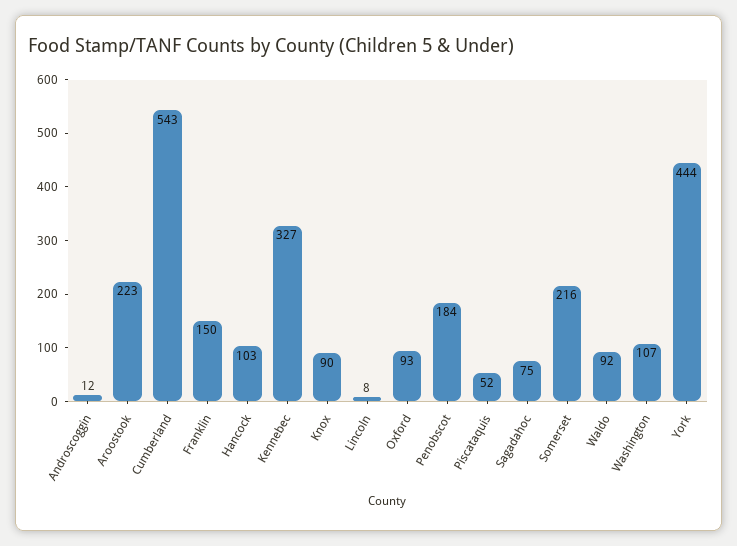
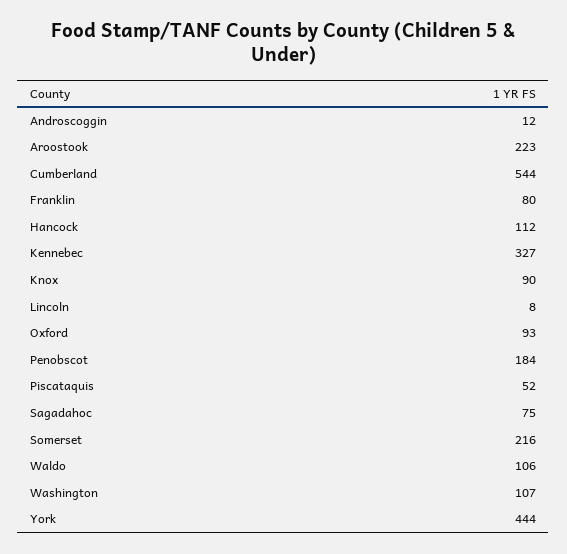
  {
    "Androscoggin": 12,
    "Aroostook": 223,
-   "Cumberland": 543,
+   "Cumberland": 544,
-   "Franklin": 150,
+   "Franklin": 80,
-   "Hancock": 103,
+   "Hancock": 112,
    "Kennebec": 327,
    "Knox": 90,
    "Lincoln": 8,
    "Oxford": 93,
    "Penobscot": 184,
    "Piscataquis": 52,
    "Sagadahoc": 75,
    "Somerset": 216,
-   "Waldo": 92,
+   "Waldo": 106,
    "Washington": 107,
    "York": 444
  }

